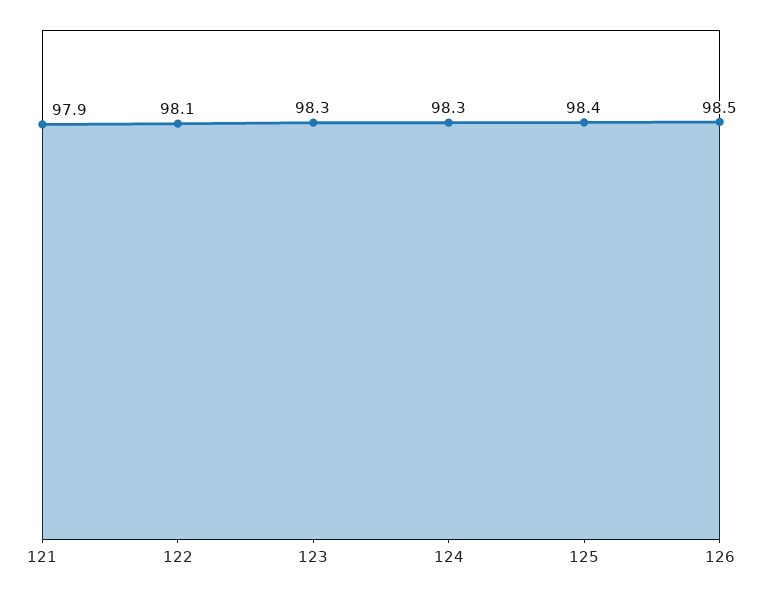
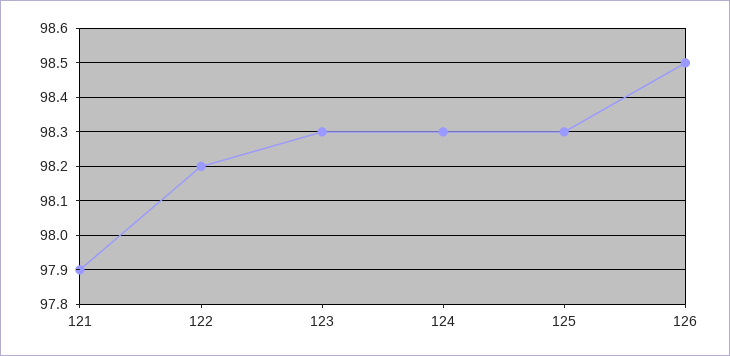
  {
    "121": 97.9,
-   "122": 98.1,
+   "122": 98.2,
    "123": 98.3,
    "124": 98.3,
-   "125": 98.4,
+   "125": 98.3,
    "126": 98.5
  }

